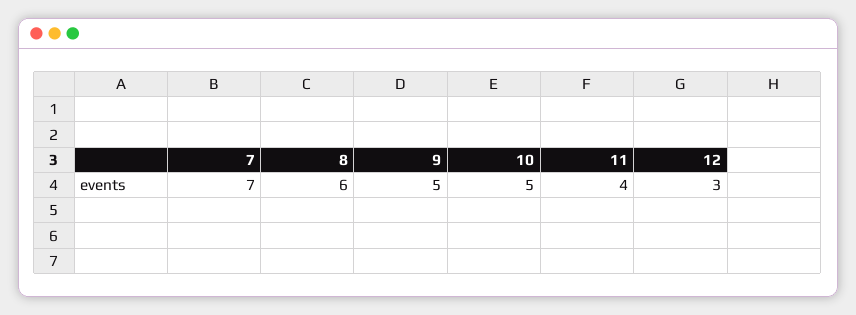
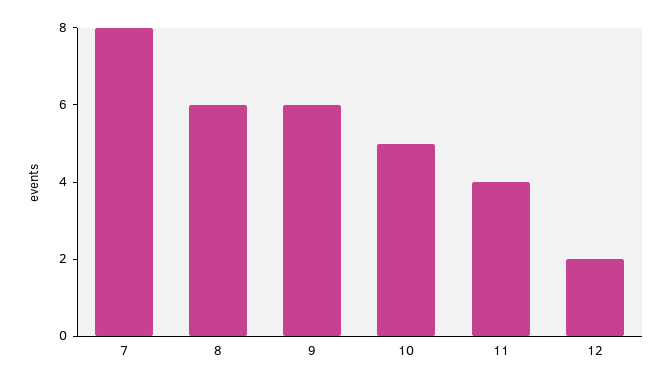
  {
-   "7": 7,
+   "7": 8,
    "8": 6,
-   "9": 5,
+   "9": 6,
    "10": 5,
    "11": 4,
-   "12": 3
+   "12": 2
  }

